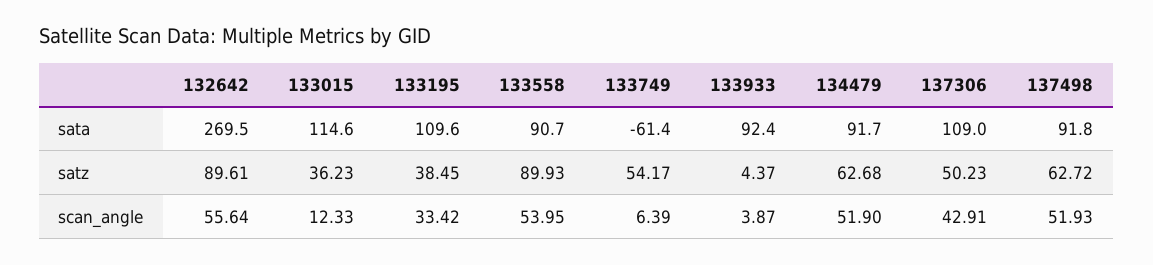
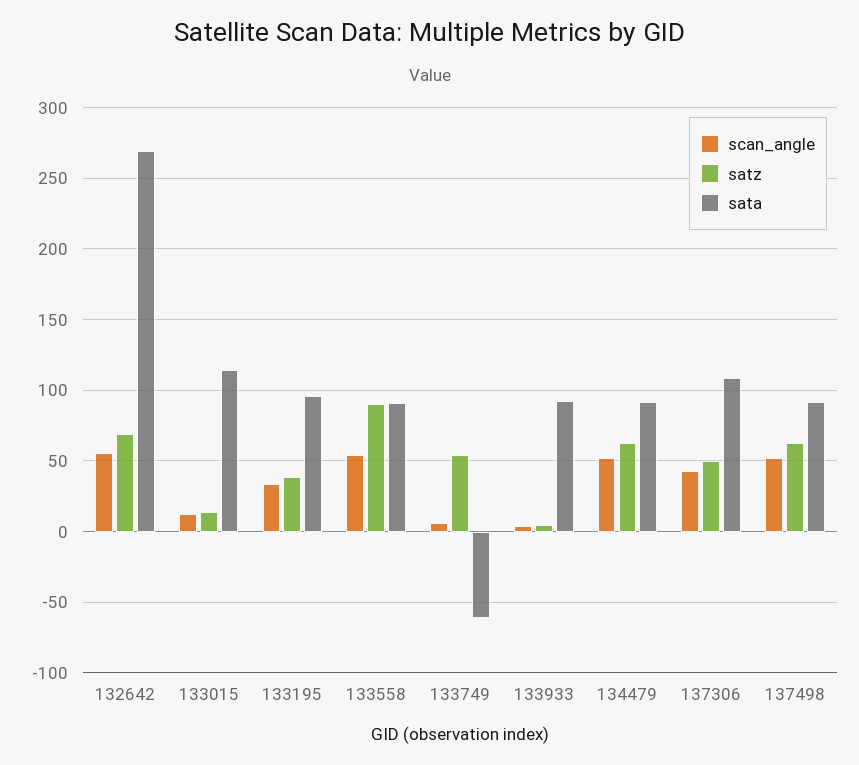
  {
    "sata": {
      "132642": 269.5,
      "133015": 114.6,
-     "133195": 109.6,
+     "133195": 95,
      "133558": 90.7,
      "133749": -61.4,
      "133933": 92.4,
      "134479": 91.7,
      "137306": 109,
      "137498": 91.8
    },
    "satz": {
-     "132642": 89.61,
+     "132642": 70,
-     "133015": 36.23,
+     "133015": 15,
      "133195": 38.45,
      "133558": 89.93,
      "133749": 54.17,
      "133933": 4.37,
      "134479": 62.68,
      "137306": 50.23,
      "137498": 62.72
    },
    "scan_angle": {
      "132642": 55.64,
      "133015": 12.33,
      "133195": 33.42,
      "133558": 53.95,
      "133749": 6.39,
      "133933": 3.87,
      "134479": 51.9,
      "137306": 42.91,
      "137498": 51.93
    }
  }

